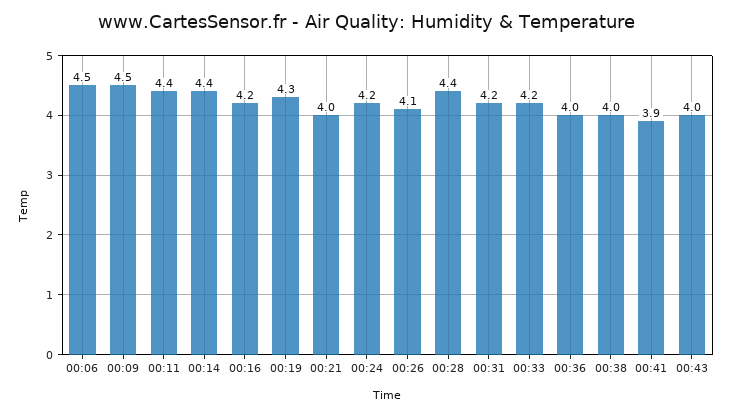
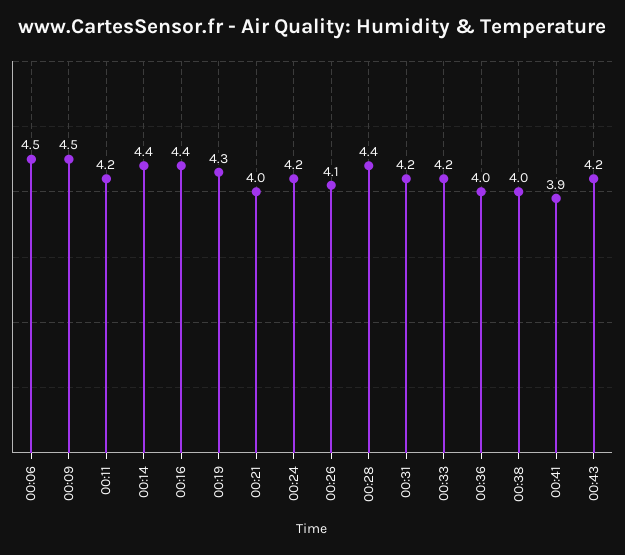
  {
    "00:06": 4.5,
    "00:09": 4.5,
-   "00:11": 4.4,
+   "00:11": 4.2,
    "00:14": 4.4,
-   "00:16": 4.2,
+   "00:16": 4.4,
    "00:19": 4.3,
    "00:21": 4,
    "00:24": 4.2,
    "00:26": 4.1,
    "00:28": 4.4,
    "00:31": 4.2,
    "00:33": 4.2,
    "00:36": 4,
    "00:38": 4,
    "00:41": 3.9,
-   "00:43": 4
+   "00:43": 4.2
  }

